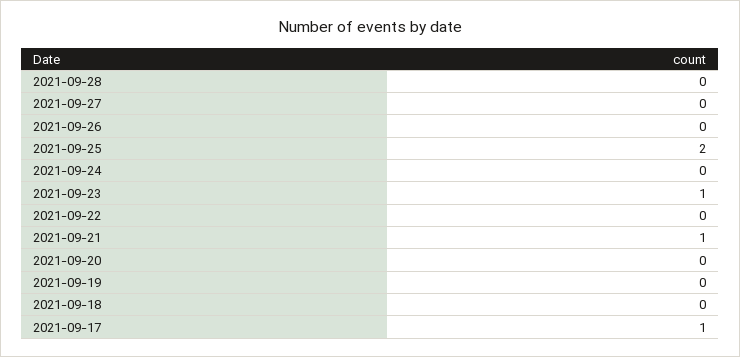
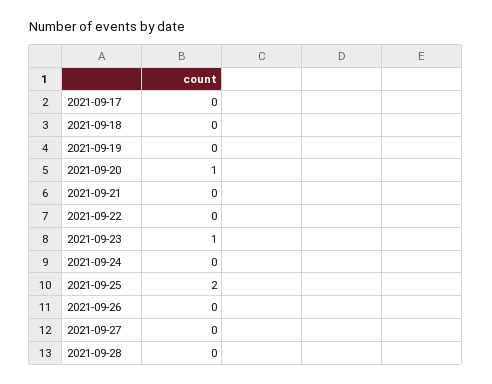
  {
    "2021-09-28": 0,
    "2021-09-27": 0,
    "2021-09-26": 0,
    "2021-09-25": 2,
    "2021-09-24": 0,
    "2021-09-23": 1,
    "2021-09-22": 0,
-   "2021-09-21": 1,
+   "2021-09-21": 0,
-   "2021-09-20": 0,
+   "2021-09-20": 1,
    "2021-09-19": 0,
    "2021-09-18": 0,
-   "2021-09-17": 1
+   "2021-09-17": 0
  }

